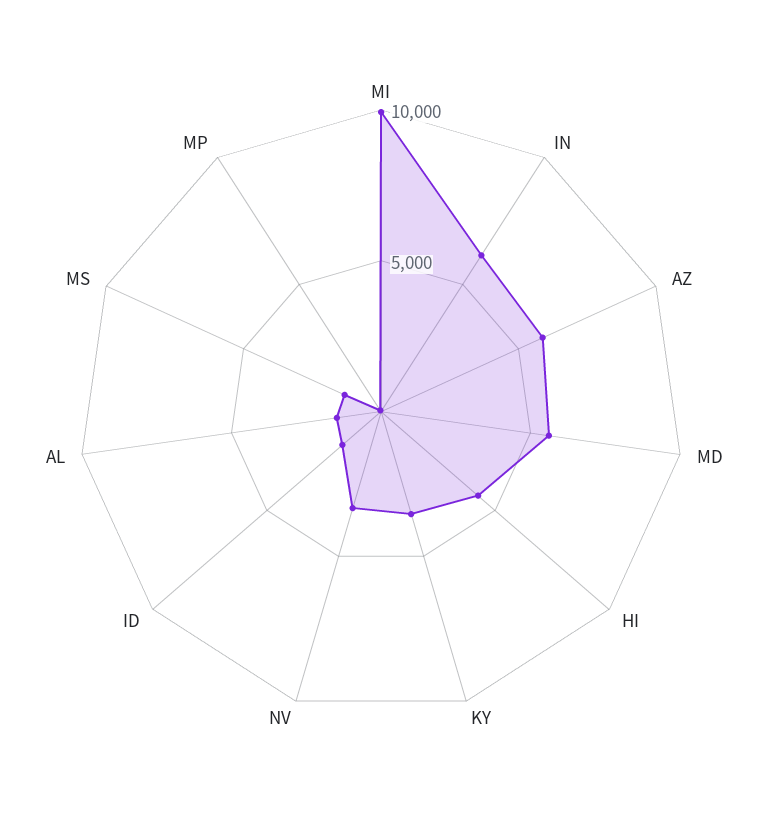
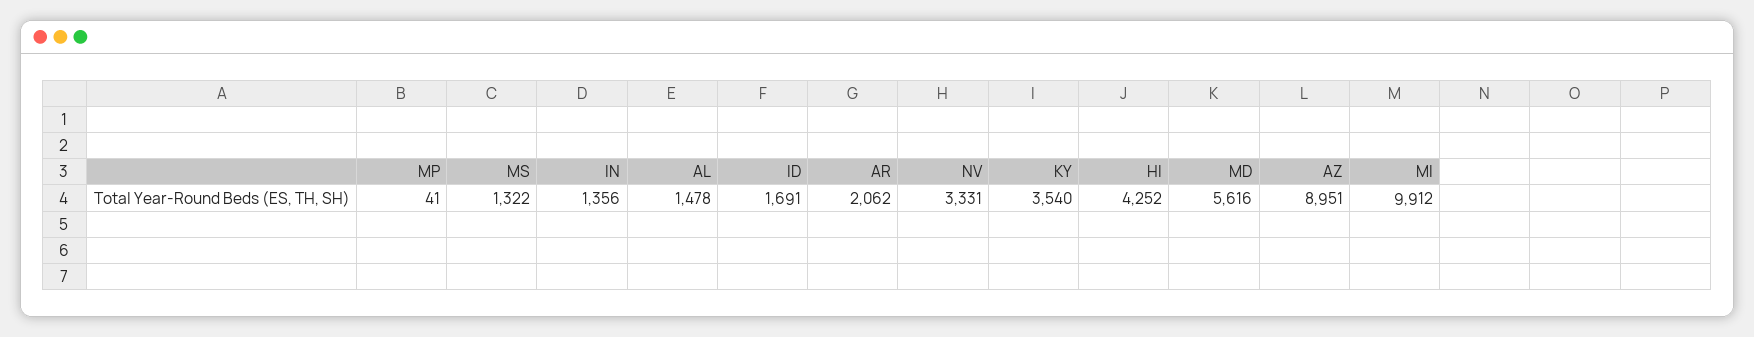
  {
    "MI": 9912,
-   "IN": 6000,
+   "IN": 1356,
-   "AZ": 6000,
+   "AZ": 8951,
    "MD": 5616,
    "HI": 4252,
    "KY": 3540,
    "NV": 3331,
    "ID": 1691,
    "AL": 1478,
    "MS": 1322,
-   "MP": 41
+   "MP": 41,
+   "AR": 2062
  }

